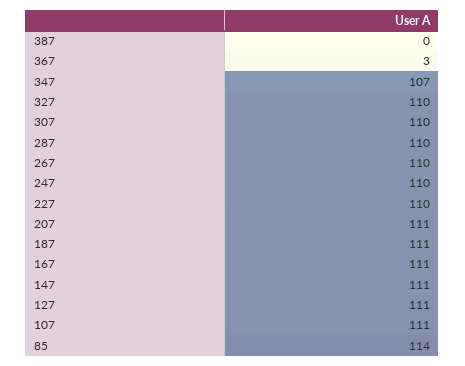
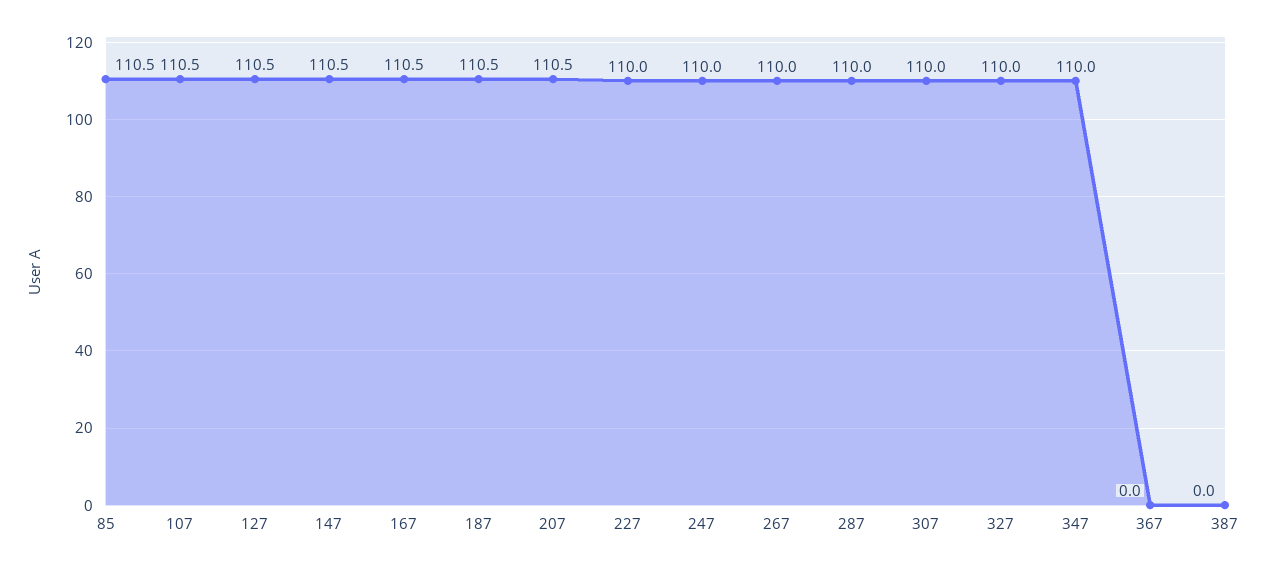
  {
    "387": 0,
-   "367": 3,
+   "367": 0,
-   "347": 107,
+   "347": 110,
    "327": 110,
    "307": 110,
    "287": 110,
    "267": 110,
    "247": 110,
    "227": 110,
    "207": 110.5,
    "187": 110.5,
    "167": 110.5,
    "147": 110.5,
    "127": 110.5,
    "107": 110.5,
-   "85": 114
+   "85": 110.5
  }

